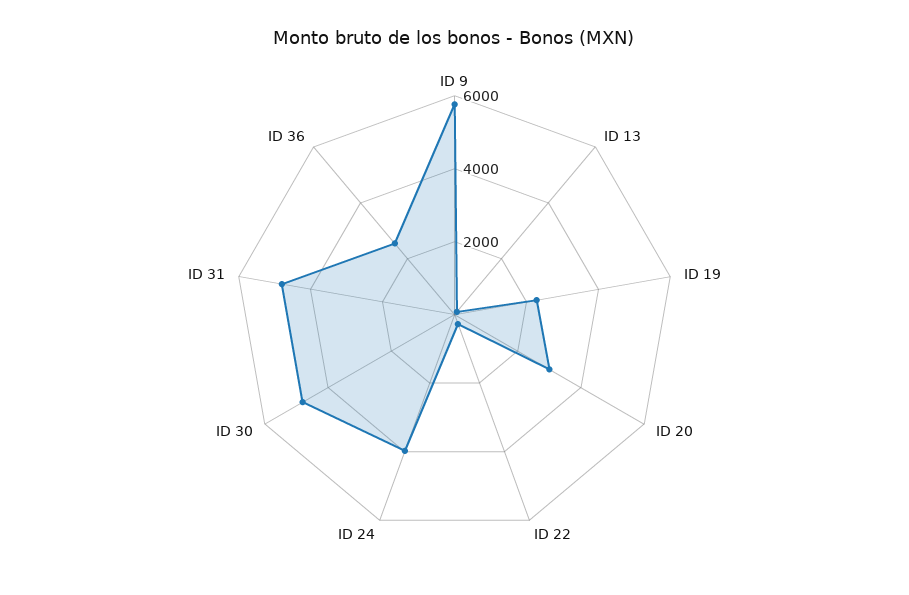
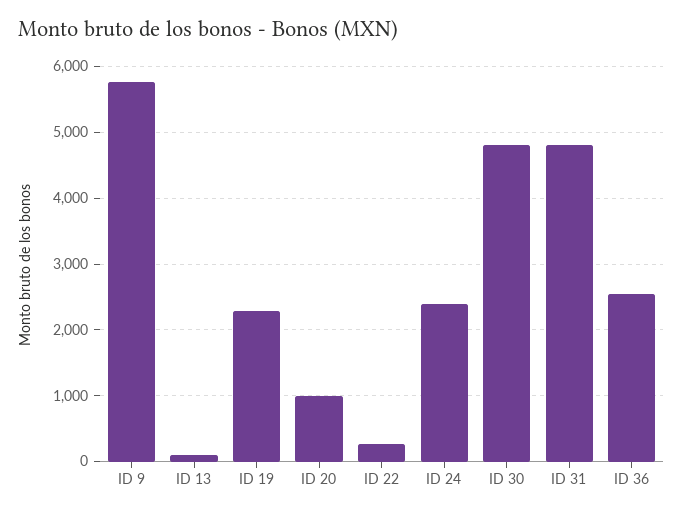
  {
    "ID 9": 5800,
    "ID 13": 100,
    "ID 19": 2300,
-   "ID 20": 3000,
+   "ID 20": 1000,
    "ID 22": 300,
-   "ID 24": 4000,
+   "ID 24": 2400,
    "ID 30": 4800,
    "ID 31": 4800,
    "ID 36": 2500
  }

